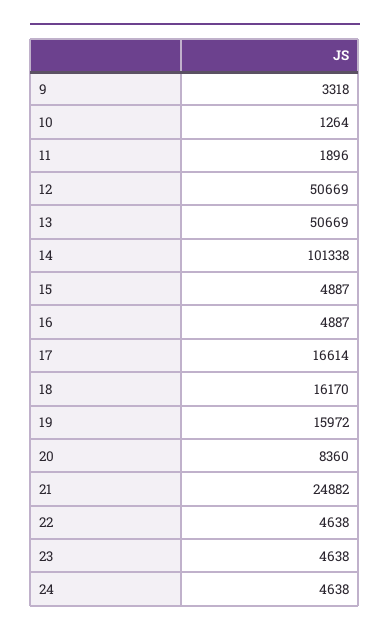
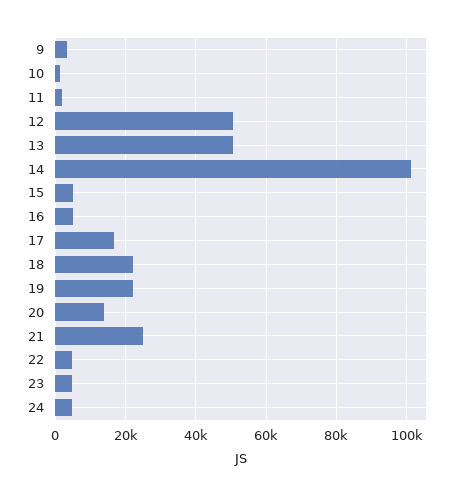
  {
    "9": 3318,
    "10": 1264,
    "11": 1896,
    "12": 50669,
    "13": 50669,
    "14": 101338,
    "15": 4887,
    "16": 4887,
    "17": 16614,
-   "18": 16170,
+   "18": 22000,
-   "19": 15972,
+   "19": 22000,
-   "20": 8360,
+   "20": 14000,
    "21": 24882,
    "22": 4638,
    "23": 4638,
    "24": 4638
  }

